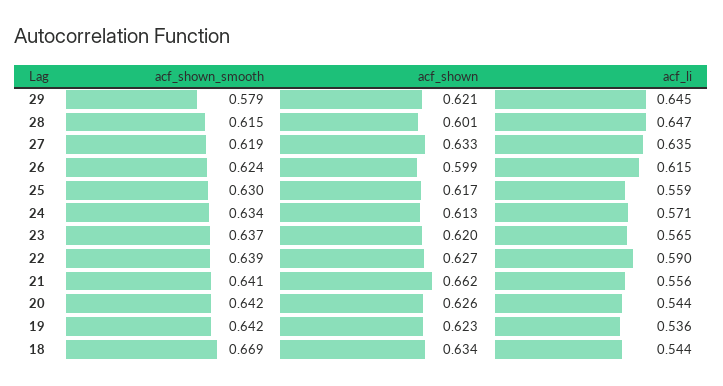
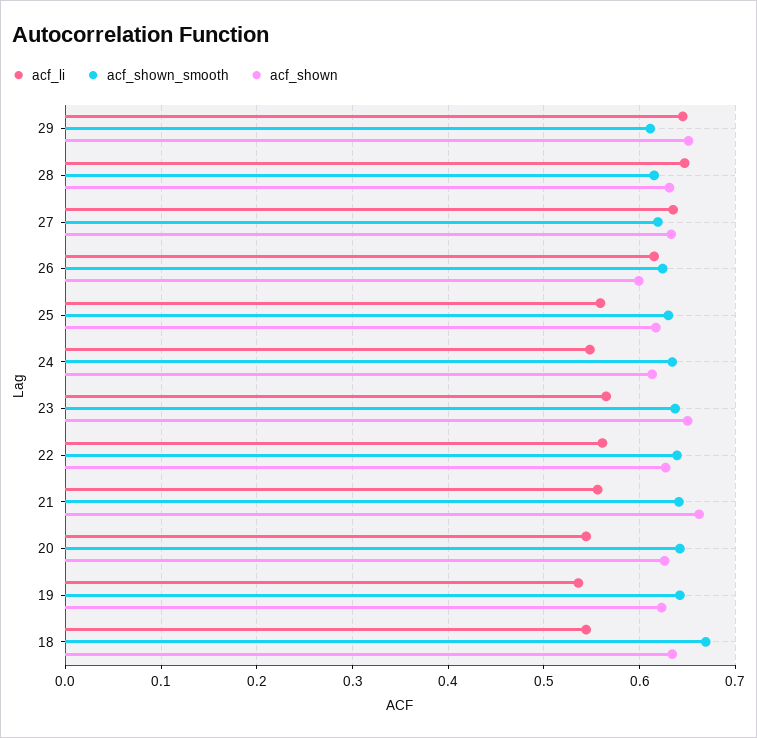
  {
    "acf_shown_smooth": {
-     "29": 0.579,
+     "29": 0.61,
      "28": 0.615,
      "27": 0.619,
      "26": 0.624,
      "25": 0.63,
      "24": 0.634,
      "23": 0.637,
      "22": 0.639,
      "21": 0.641,
      "20": 0.642,
      "19": 0.642,
      "18": 0.669
    },
    "acf_shown": {
-     "29": 0.621,
+     "29": 0.65,
-     "28": 0.601,
+     "28": 0.63,
      "27": 0.633,
      "26": 0.599,
      "25": 0.617,
      "24": 0.613,
-     "23": 0.62,
+     "23": 0.65,
      "22": 0.627,
      "21": 0.662,
      "20": 0.626,
      "19": 0.623,
      "18": 0.634
    },
    "acf_li": {
      "29": 0.645,
      "28": 0.647,
      "27": 0.635,
      "26": 0.615,
      "25": 0.559,
-     "24": 0.571,
+     "24": 0.55,
      "23": 0.565,
-     "22": 0.59,
+     "22": 0.56,
      "21": 0.556,
      "20": 0.544,
      "19": 0.536,
      "18": 0.544
    }
  }

